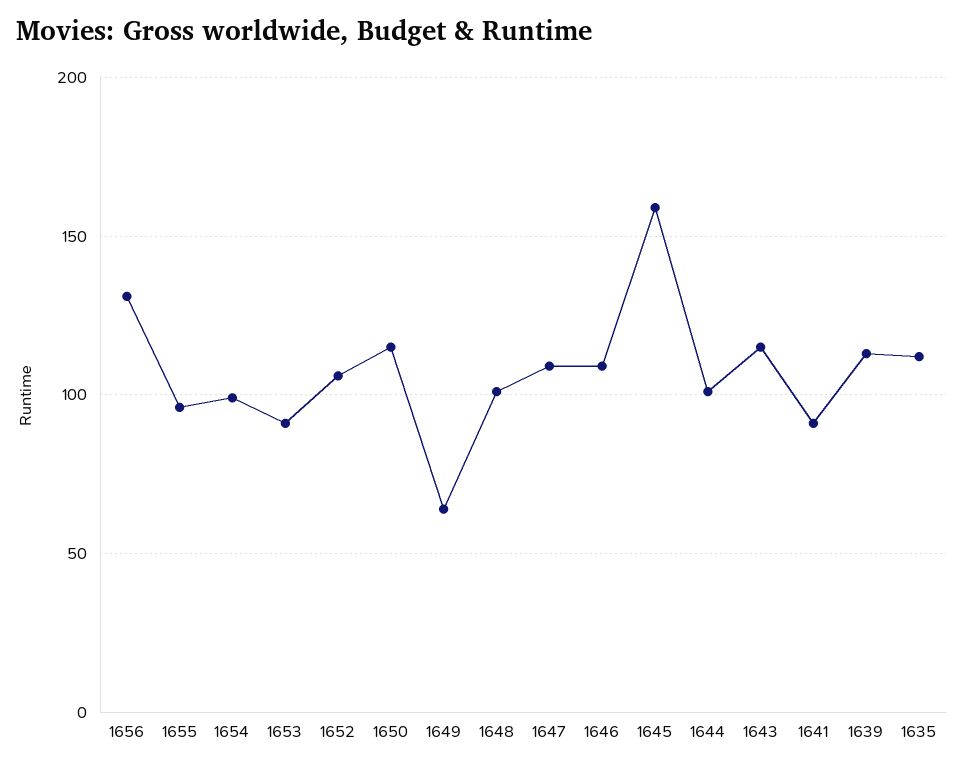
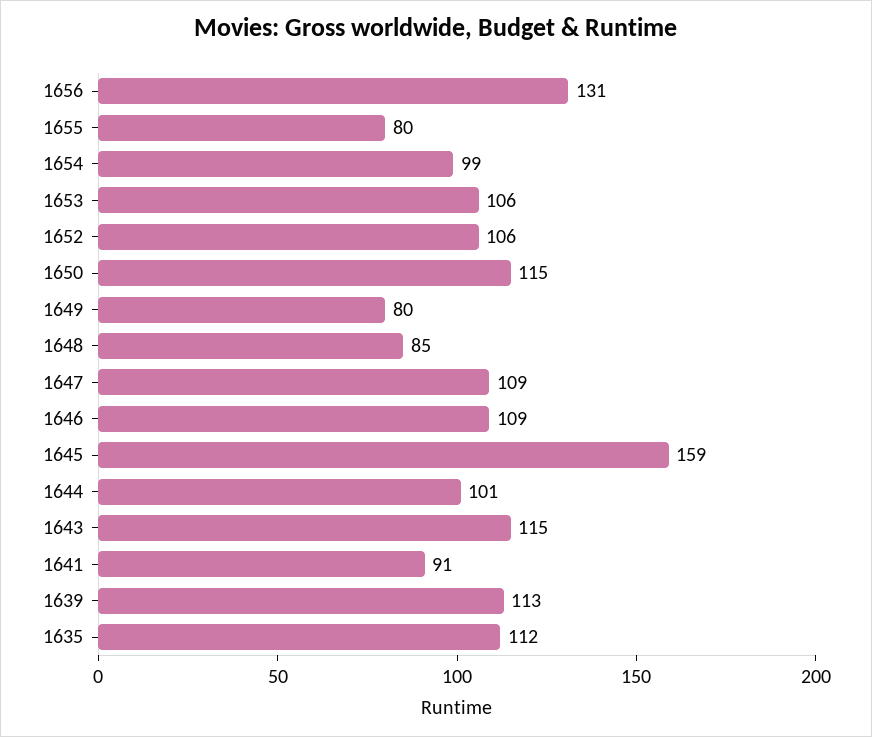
  {
    "1656": 131,
-   "1655": 95,
+   "1655": 80,
    "1654": 99,
-   "1653": 90,
+   "1653": 106,
    "1652": 106,
    "1650": 115,
-   "1649": 65,
+   "1649": 80,
-   "1648": 100,
+   "1648": 85,
    "1647": 109,
    "1646": 109,
    "1645": 159,
    "1644": 101,
    "1643": 115,
    "1641": 91,
    "1639": 113,
    "1635": 112
  }

